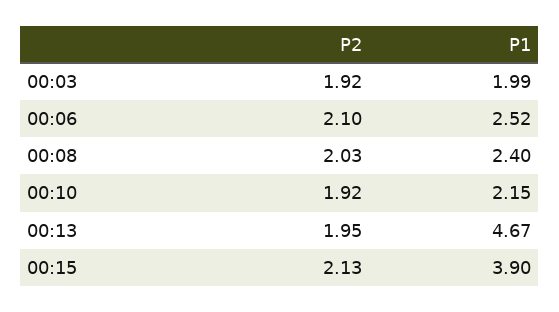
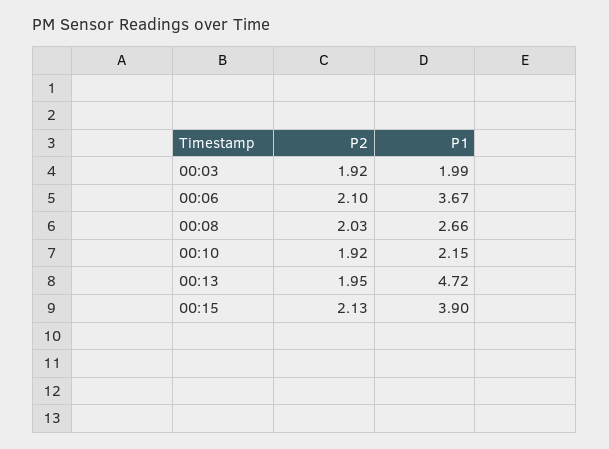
  {
    "P2": {
      "00:03": 1.92,
      "00:06": 2.1,
      "00:08": 2.03,
      "00:10": 1.92,
      "00:13": 1.95,
      "00:15": 2.13
    },
    "P1": {
      "00:03": 1.99,
-     "00:06": 2.52,
+     "00:06": 3.67,
-     "00:08": 2.4,
+     "00:08": 2.66,
      "00:10": 2.15,
-     "00:13": 4.67,
+     "00:13": 4.72,
      "00:15": 3.9
    }
  }

